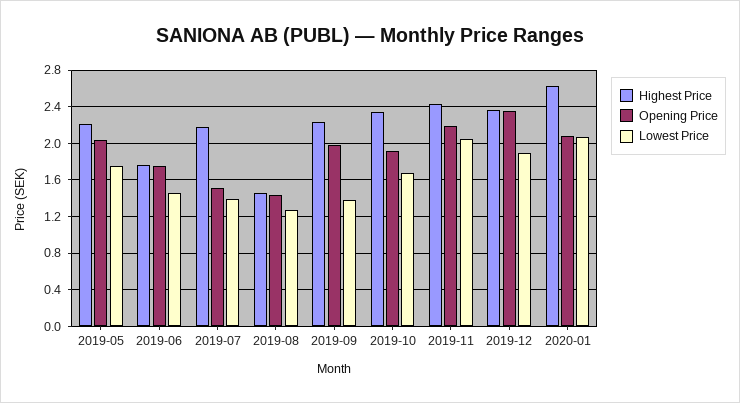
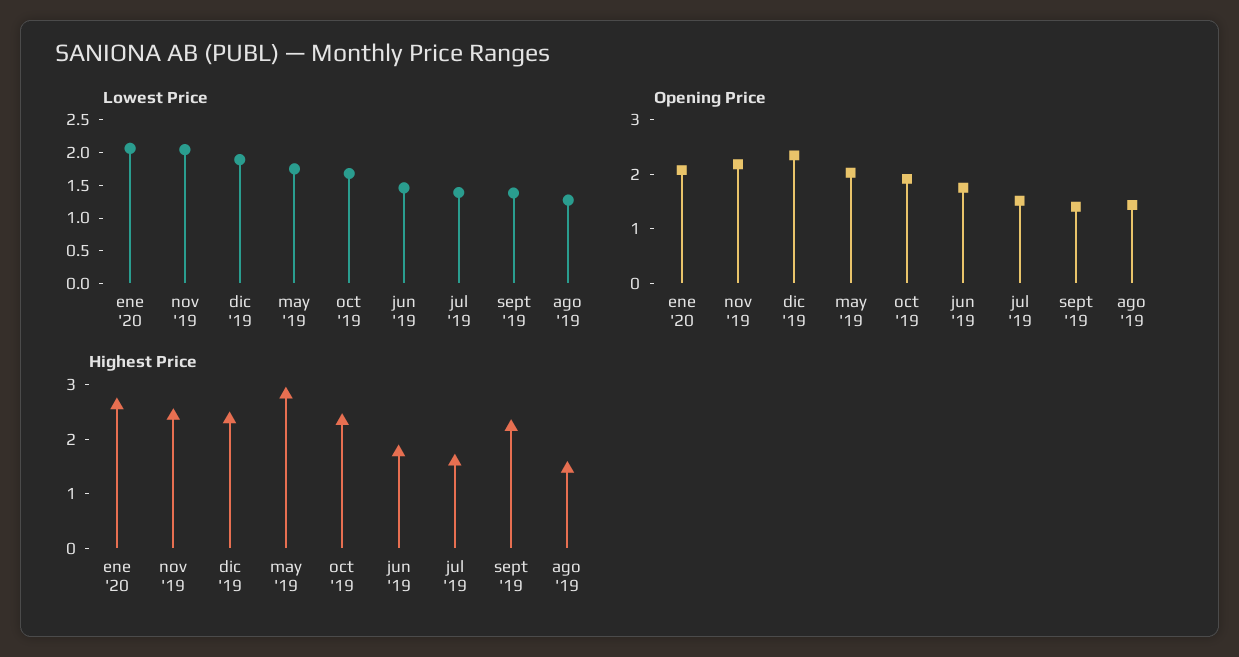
  {
    "Highest Price": {
-     "2019-05": 2.2,
+     "2019-05": 2.8,
      "2019-06": 1.8,
-     "2019-07": 2.2,
+     "2019-07": 1.6,
      "2019-08": 1.5,
      "2019-09": 2.2,
      "2019-10": 2.3,
      "2019-11": 2.4,
      "2019-12": 2.4,
      "2020-01": 2.6
    },
    "Opening Price": {
      "2019-05": 2,
      "2019-06": 1.8,
      "2019-07": 1.5,
      "2019-08": 1.4,
-     "2019-09": 2,
+     "2019-09": 1.4,
      "2019-10": 1.9,
      "2019-11": 2.2,
      "2019-12": 2.4,
      "2020-01": 2.1
    },
    "Lowest Price": {
      "2019-05": 1.8,
      "2019-06": 1.5,
      "2019-07": 1.4,
      "2019-08": 1.3,
      "2019-09": 1.4,
      "2019-10": 1.7,
      "2019-11": 2,
      "2019-12": 1.9,
      "2020-01": 2.1
    }
  }

